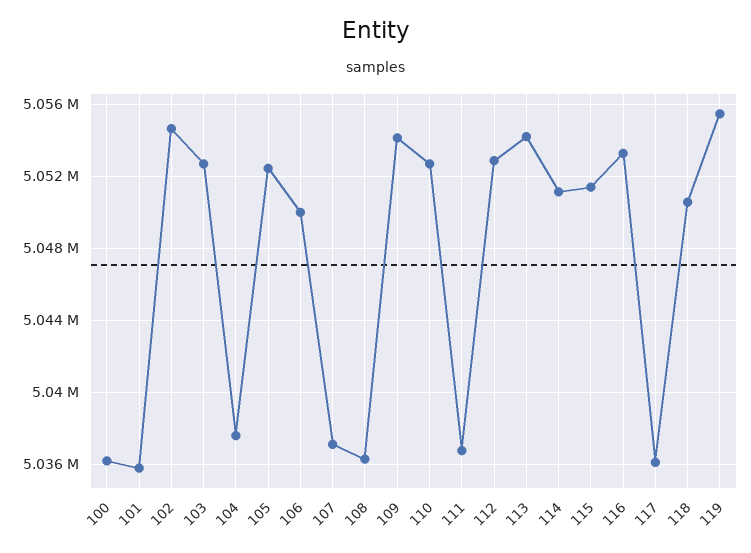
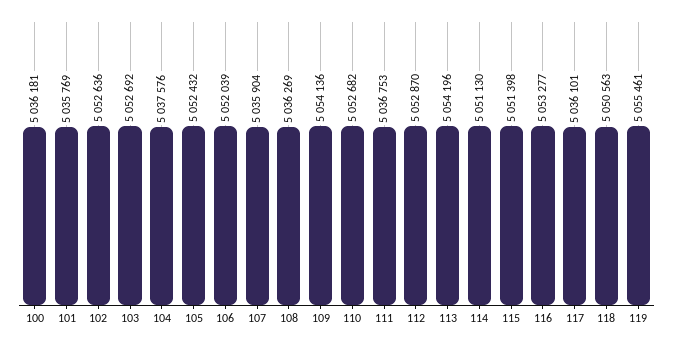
  {
    "100": 5036181,
    "101": 5035769,
-   "102": 5054500,
+   "102": 5052636,
    "103": 5052692,
    "104": 5037576,
    "105": 5052432,
-   "106": 5050000,
+   "106": 5052039,
-   "107": 5037000,
+   "107": 5035904,
    "108": 5036269,
    "109": 5054136,
    "110": 5052682,
    "111": 5036753,
    "112": 5052870,
    "113": 5054196,
    "114": 5051130,
    "115": 5051398,
    "116": 5053277,
    "117": 5036101,
    "118": 5050563,
    "119": 5055461
  }

